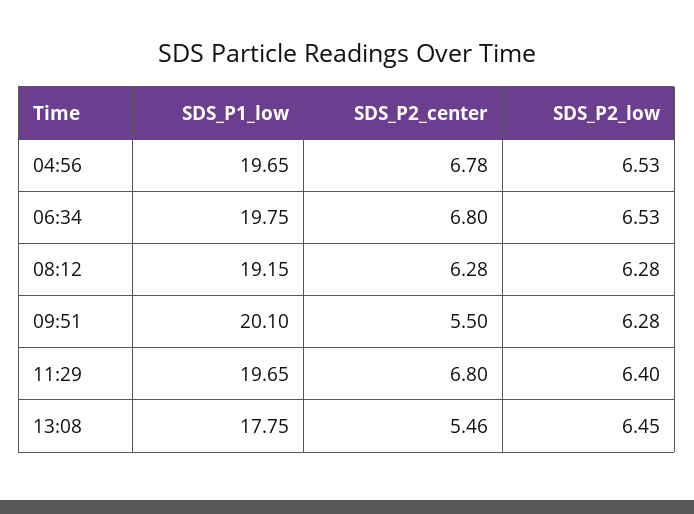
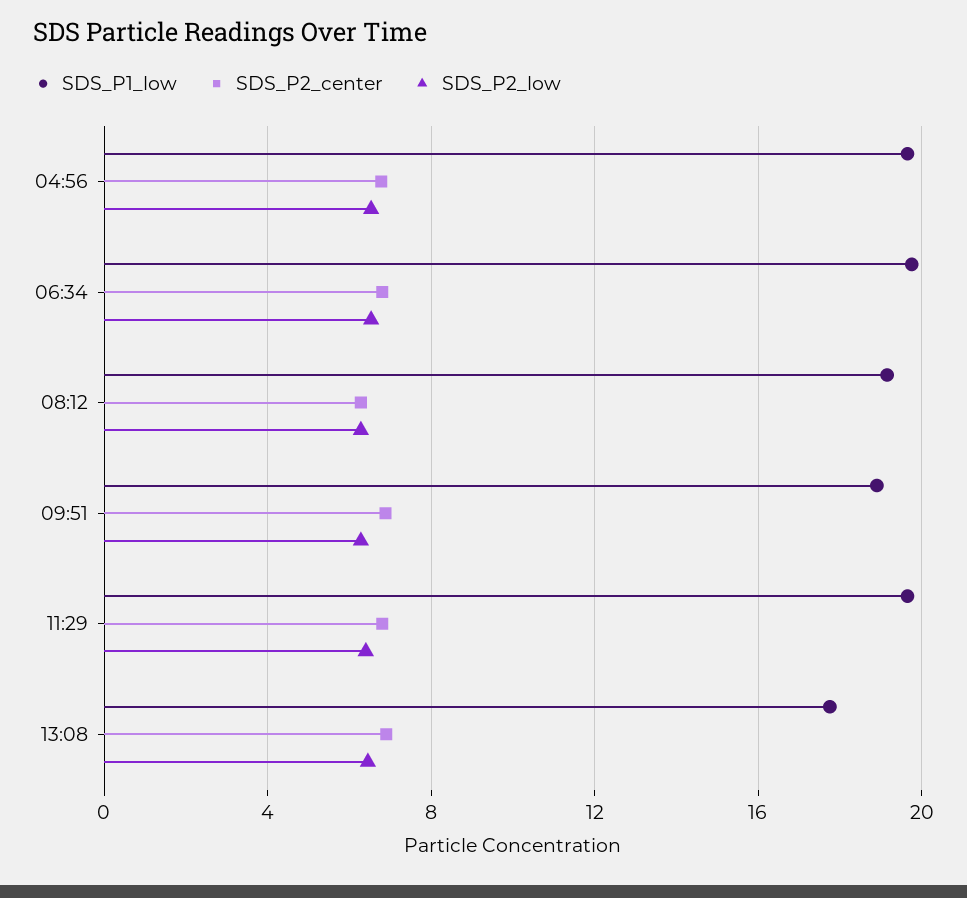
  {
    "SDS_P1_low": {
      "04:56": 19.65,
      "06:34": 19.75,
      "08:12": 19.15,
-     "09:51": 20.1,
+     "09:51": 19,
      "11:29": 19.65,
      "13:08": 17.75
    },
    "SDS_P2_center": {
      "04:56": 6.78,
      "06:34": 6.8,
      "08:12": 6.28,
-     "09:51": 5.5,
+     "09:51": 7,
      "11:29": 6.8,
-     "13:08": 5.46
+     "13:08": 7
    },
    "SDS_P2_low": {
      "04:56": 6.53,
      "06:34": 6.53,
      "08:12": 6.28,
      "09:51": 6.28,
      "11:29": 6.4,
      "13:08": 6.45
    }
  }

